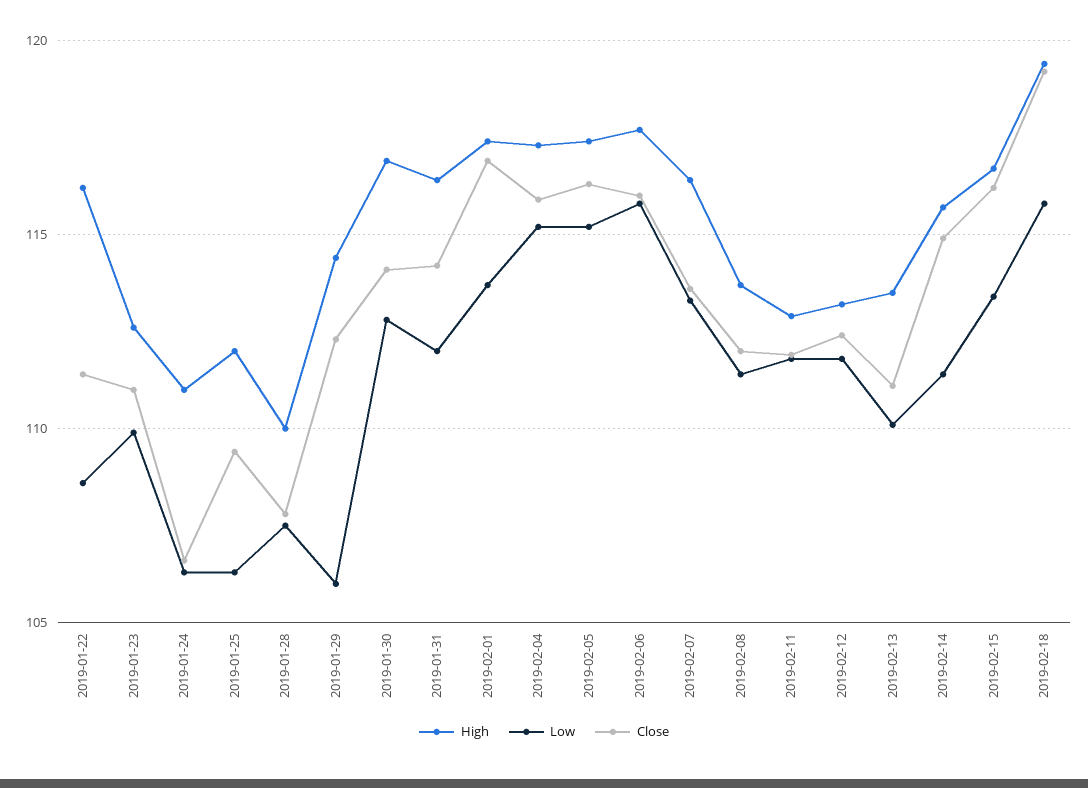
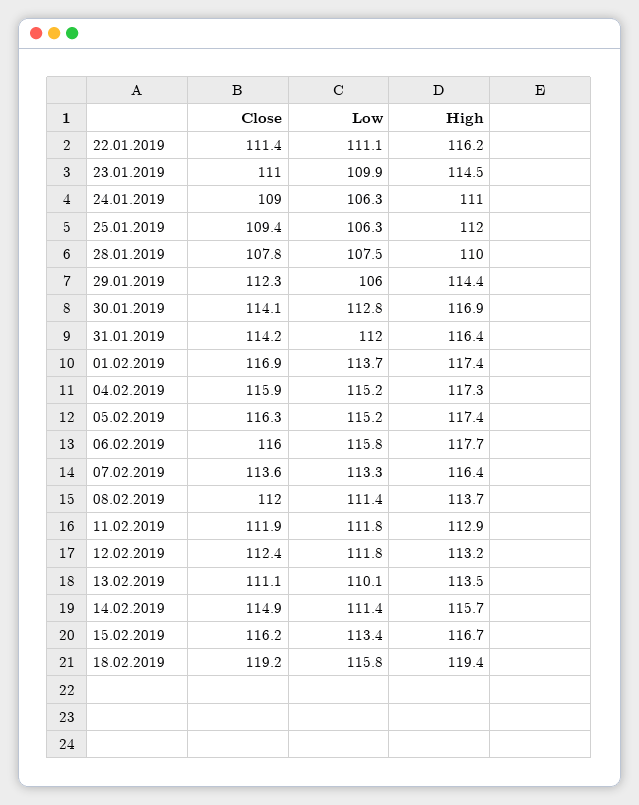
  {
    "High": {
      "2019-01-22": 116.2,
-     "2019-01-23": 112.5,
+     "2019-01-23": 114.5,
      "2019-01-24": 111,
      "2019-01-25": 112,
      "2019-01-28": 110,
      "2019-01-29": 114.4,
      "2019-01-30": 116.9,
      "2019-01-31": 116.4,
      "2019-02-01": 117.4,
      "2019-02-04": 117.3,
      "2019-02-05": 117.4,
      "2019-02-06": 117.7,
      "2019-02-07": 116.4,
      "2019-02-08": 113.7,
      "2019-02-11": 112.9,
      "2019-02-12": 113.2,
      "2019-02-13": 113.5,
      "2019-02-14": 115.7,
      "2019-02-15": 116.7,
      "2019-02-18": 119.4
    },
    "Low": {
-     "2019-01-22": 108.5,
+     "2019-01-22": 111.1,
      "2019-01-23": 109.9,
      "2019-01-24": 106.3,
      "2019-01-25": 106.3,
      "2019-01-28": 107.5,
      "2019-01-29": 106,
      "2019-01-30": 112.8,
      "2019-01-31": 112,
      "2019-02-01": 113.7,
      "2019-02-04": 115.2,
      "2019-02-05": 115.2,
      "2019-02-06": 115.8,
      "2019-02-07": 113.3,
      "2019-02-08": 111.4,
      "2019-02-11": 111.8,
      "2019-02-12": 111.8,
      "2019-02-13": 110.1,
      "2019-02-14": 111.4,
      "2019-02-15": 113.4,
      "2019-02-18": 115.8
    },
    "Close": {
      "2019-01-22": 111.4,
      "2019-01-23": 111,
-     "2019-01-24": 106.5,
+     "2019-01-24": 109,
      "2019-01-25": 109.4,
      "2019-01-28": 107.8,
      "2019-01-29": 112.3,
      "2019-01-30": 114.1,
      "2019-01-31": 114.2,
      "2019-02-01": 116.9,
      "2019-02-04": 115.9,
      "2019-02-05": 116.3,
      "2019-02-06": 116,
      "2019-02-07": 113.6,
      "2019-02-08": 112,
      "2019-02-11": 111.9,
      "2019-02-12": 112.4,
      "2019-02-13": 111.1,
      "2019-02-14": 114.9,
      "2019-02-15": 116.2,
      "2019-02-18": 119.2
    }
  }

